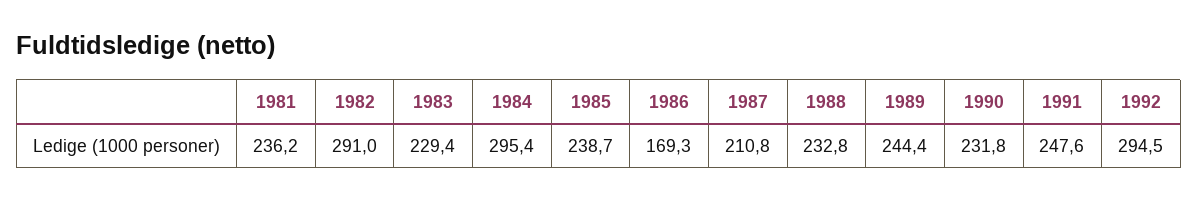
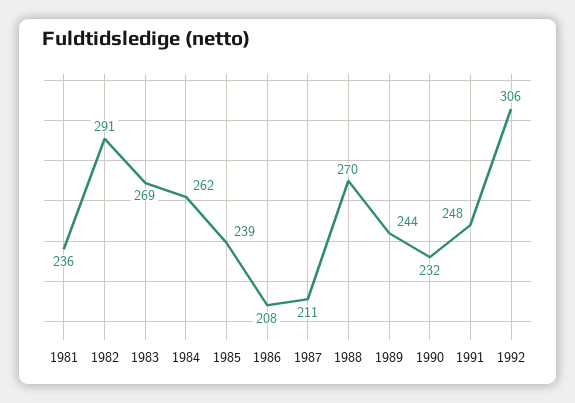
  {
    "1981": 236.2,
    "1982": 291,
-   "1983": 229.4,
+   "1983": 269,
-   "1984": 295.4,
+   "1984": 262,
    "1985": 238.7,
-   "1986": 169.3,
+   "1986": 208,
    "1987": 210.8,
-   "1988": 232.8,
+   "1988": 270,
    "1989": 244.4,
    "1990": 231.8,
    "1991": 247.6,
-   "1992": 294.5
+   "1992": 306
  }

